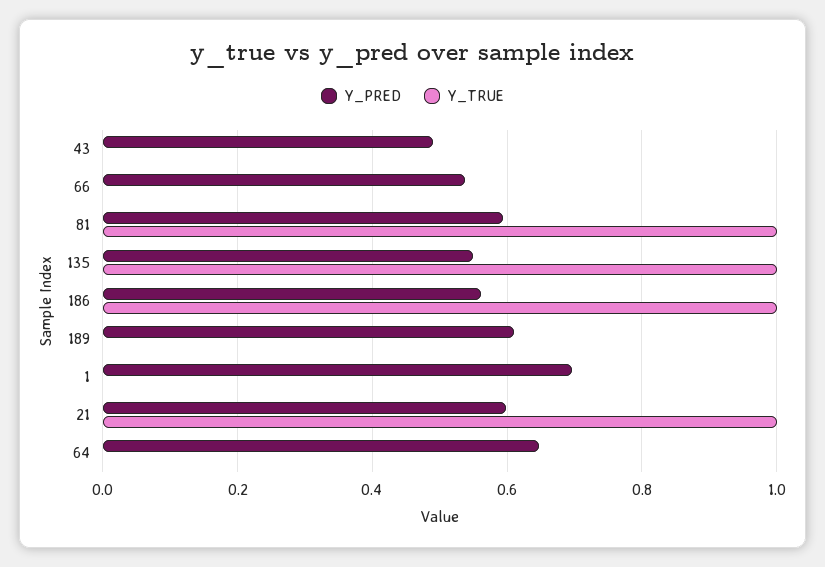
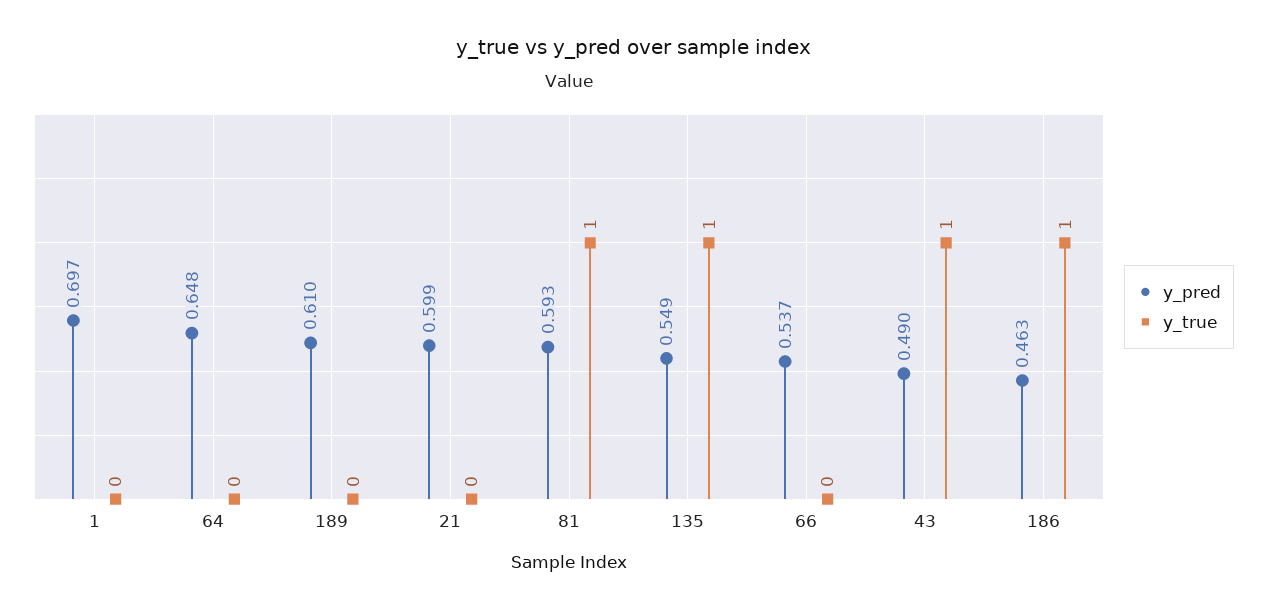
  {
    "Y_PRED": {
      "43": 0.49,
      "66": 0.537,
      "81": 0.593,
      "135": 0.549,
-     "186": 0.56,
+     "186": 0.463,
      "189": 0.61,
      "1": 0.697,
      "21": 0.599,
      "64": 0.648
    },
    "Y_TRUE": {
-     "43": 0,
+     "43": 1,
      "66": 0,
      "81": 1,
      "135": 1,
      "186": 1,
      "189": 0,
      "1": 0,
-     "21": 1,
+     "21": 0,
      "64": 0
    }
  }

